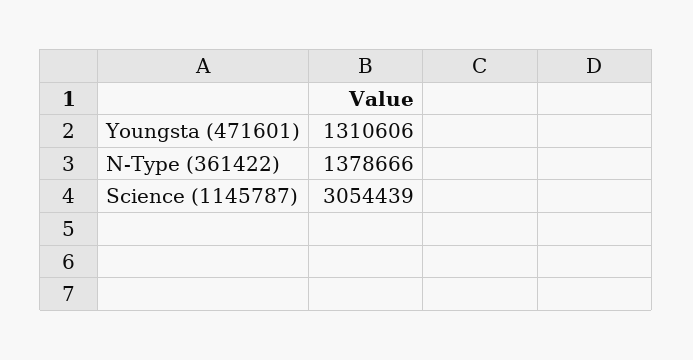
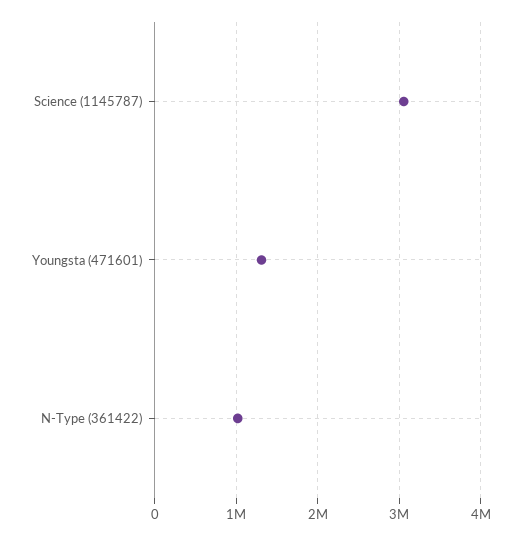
  {
    "Youngsta (471601)": 1310606,
-   "N-Type (361422)": 1378666,
+   "N-Type (361422)": 1000000,
    "Science (1145787)": 3054439
  }

